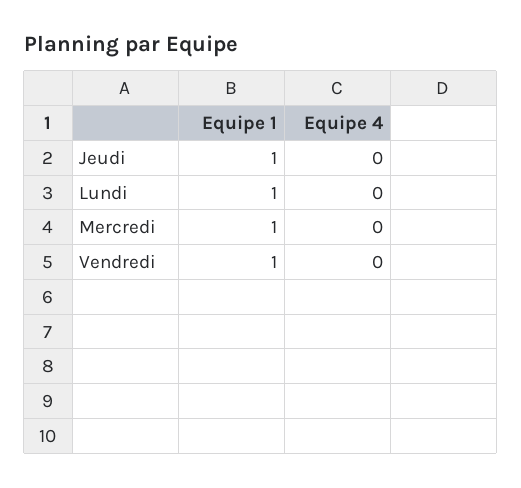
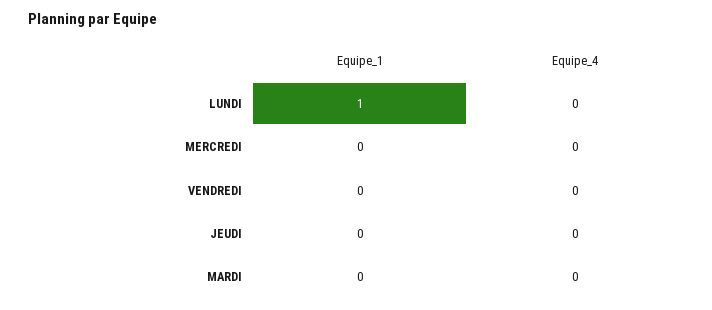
  {
    "Equipe 1": {
-     "Jeudi": 1,
+     "Jeudi": 0,
      "Lundi": 1,
-     "Mercredi": 1,
+     "Mercredi": 0,
-     "Vendredi": 1
+     "Vendredi": 0,
+     "MARDI": 0
    },
    "Equipe 4": {
      "Jeudi": 0,
      "Lundi": 0,
      "Mercredi": 0,
-     "Vendredi": 0
+     "Vendredi": 0,
+     "MARDI": 0
    }
  }

